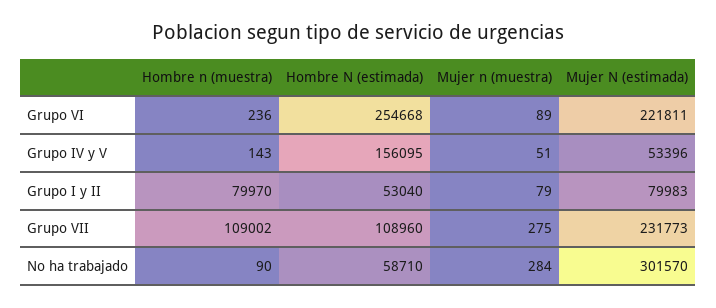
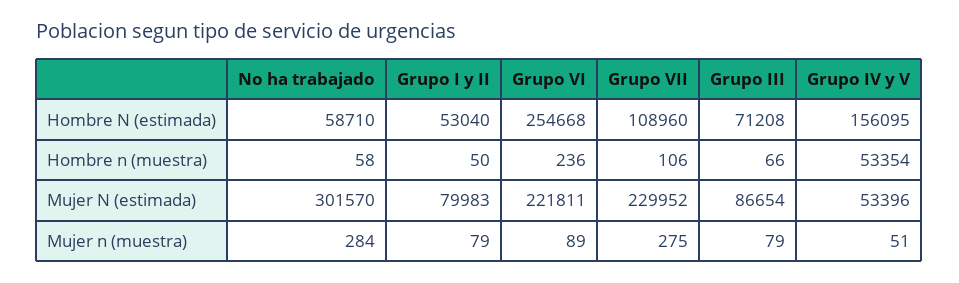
  {
    "Hombre n (muestra)": {
      "Grupo VI": 236,
-     "Grupo IV y V": 143,
+     "Grupo IV y V": 53354,
-     "Grupo I y II": 79970,
+     "Grupo I y II": 50,
-     "Grupo VII": 109002,
+     "Grupo VII": 106,
-     "No ha trabajado": 90
+     "No ha trabajado": 58,
+     "Grupo III": 66
    },
    "Hombre N (estimada)": {
      "Grupo VI": 254668,
      "Grupo IV y V": 156095,
      "Grupo I y II": 53040,
      "Grupo VII": 108960,
-     "No ha trabajado": 58710
+     "No ha trabajado": 58710,
+     "Grupo III": 71208
    },
    "Mujer n (muestra)": {
      "Grupo VI": 89,
      "Grupo IV y V": 51,
      "Grupo I y II": 79,
      "Grupo VII": 275,
-     "No ha trabajado": 284
+     "No ha trabajado": 284,
+     "Grupo III": 79
    },
    "Mujer N (estimada)": {
      "Grupo VI": 221811,
      "Grupo IV y V": 53396,
      "Grupo I y II": 79983,
-     "Grupo VII": 231773,
+     "Grupo VII": 229952,
-     "No ha trabajado": 301570
+     "No ha trabajado": 301570,
+     "Grupo III": 86654
    }
  }

